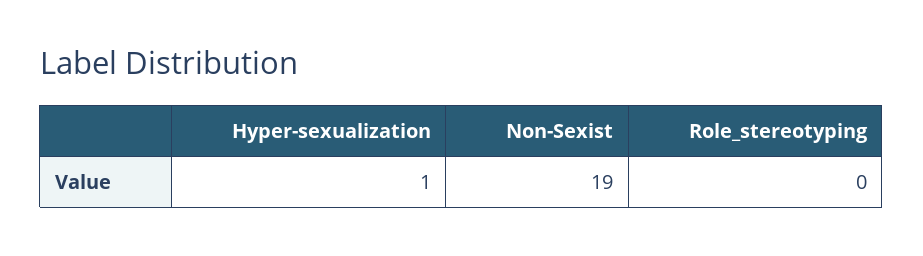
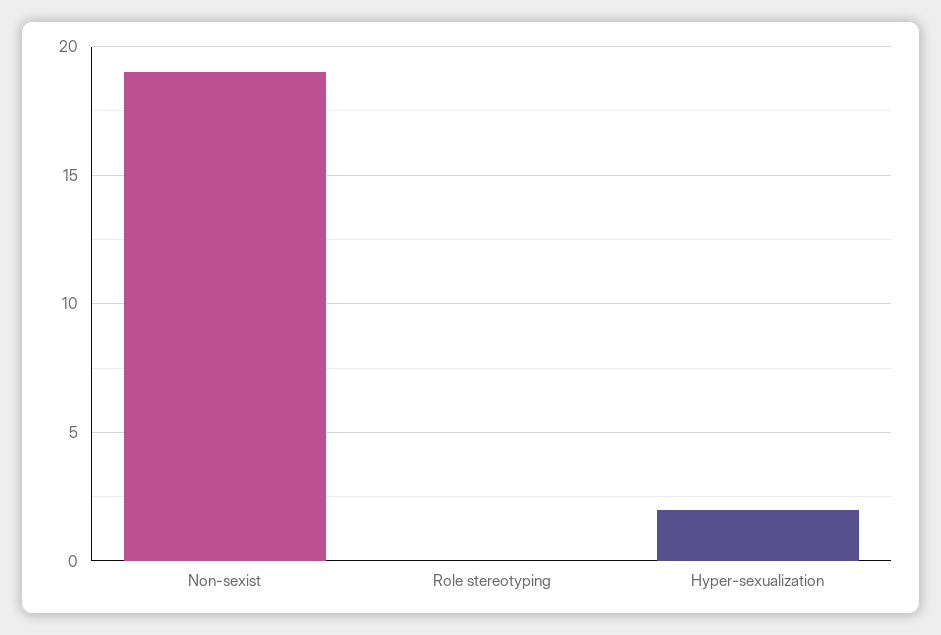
  {
-   "Hyper-sexualization": 1,
+   "Hyper-sexualization": 2,
    "Non-Sexist": 19,
    "Role_stereotyping": 0
  }

